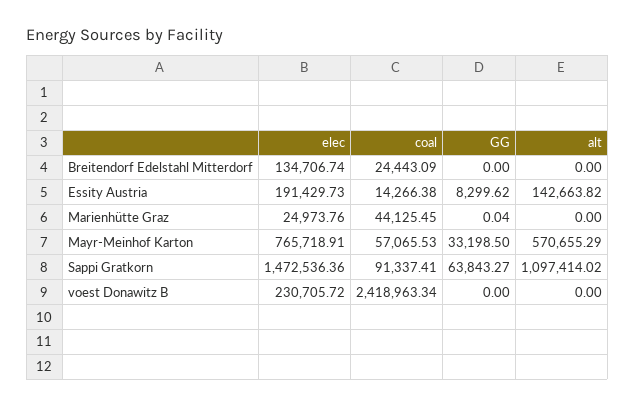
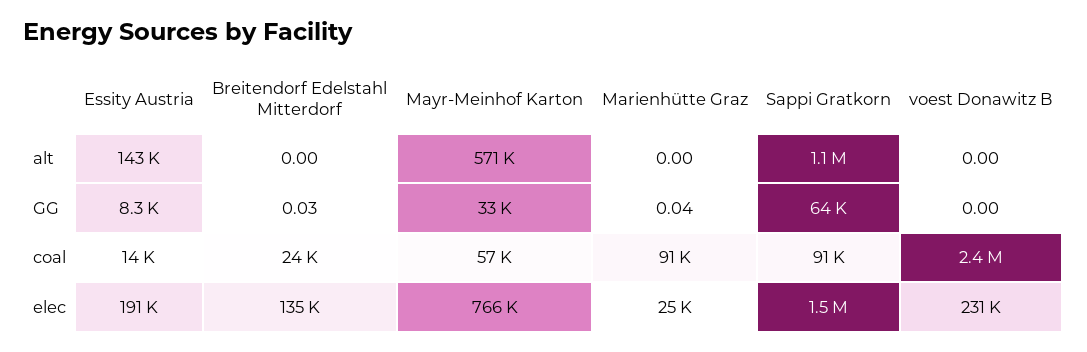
  {
    "elec": {
      "Breitendorf Edelstahl Mitterdorf": 134706.74,
      "Essity Austria": 191429.73,
      "Marienhütte Graz": 24973.76,
      "Mayr-Meinhof Karton": 765718.91,
      "Sappi Gratkorn": 1472536.36,
      "voest Donawitz B": 230705.72
    },
    "coal": {
      "Breitendorf Edelstahl Mitterdorf": 24443.09,
      "Essity Austria": 14266.38,
-     "Marienhütte Graz": 44125.45,
+     "Marienhütte Graz": 91000,
      "Mayr-Meinhof Karton": 57065.53,
      "Sappi Gratkorn": 91337.41,
      "voest Donawitz B": 2418963.34
    },
    "GG": {
-     "Breitendorf Edelstahl Mitterdorf": 0,
+     "Breitendorf Edelstahl Mitterdorf": 0.03,
      "Essity Austria": 8299.62,
      "Marienhütte Graz": 0.04,
      "Mayr-Meinhof Karton": 33198.5,
      "Sappi Gratkorn": 63843.27,
      "voest Donawitz B": 0
    },
    "alt": {
      "Breitendorf Edelstahl Mitterdorf": 0,
      "Essity Austria": 142663.82,
      "Marienhütte Graz": 0,
      "Mayr-Meinhof Karton": 570655.29,
      "Sappi Gratkorn": 1097414.02,
      "voest Donawitz B": 0
    }
  }

